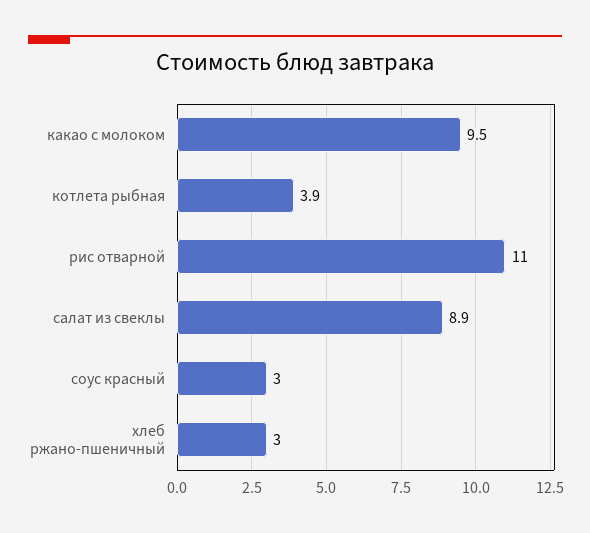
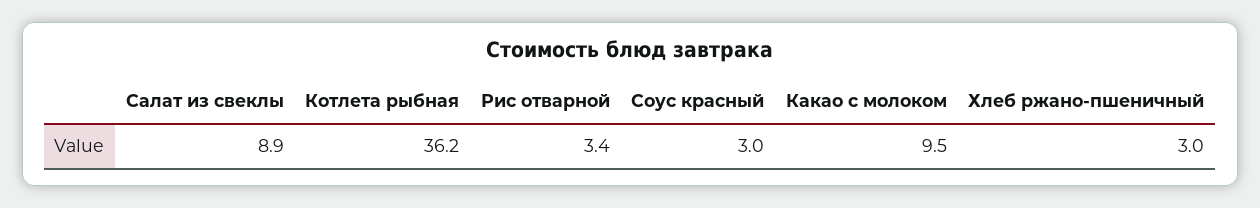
  {
    "какао с молоком": 9.5,
-   "котлета рыбная": 3.9,
+   "котлета рыбная": 36.2,
-   "рис отварной": 11,
+   "рис отварной": 3.4,
    "салат из свеклы": 8.9,
    "соус красный": 3,
    "хлеб ржано-пшеничный": 3
  }

